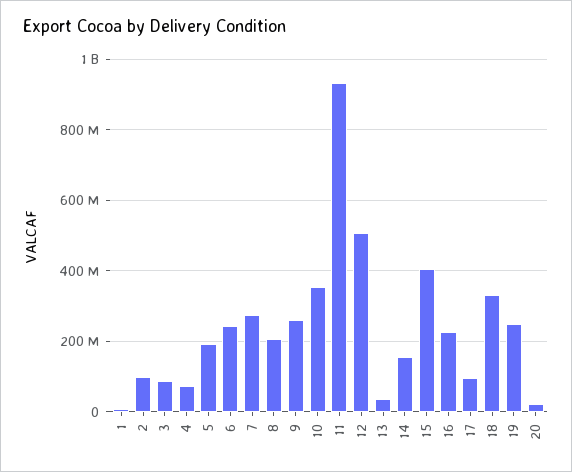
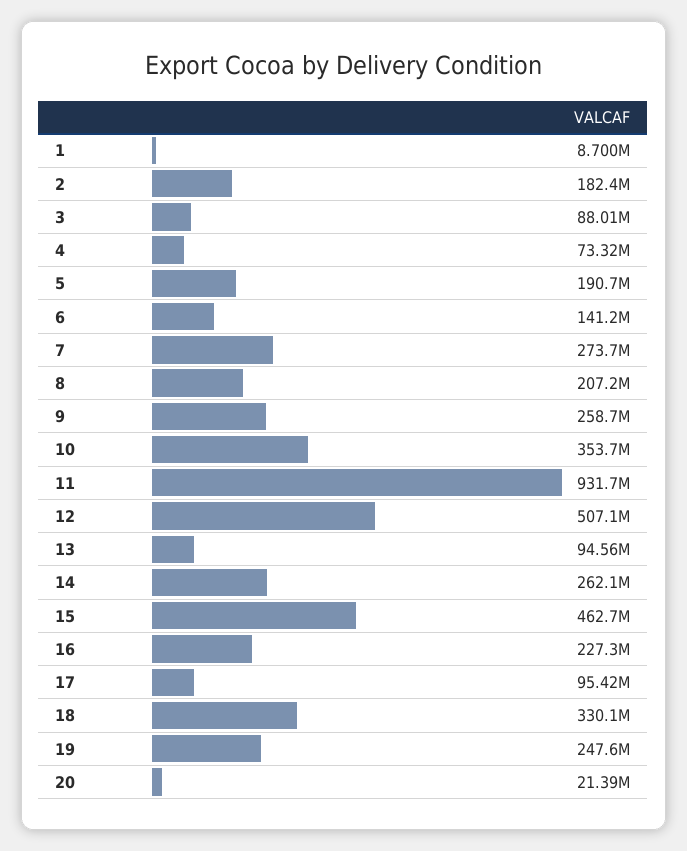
  {
    "1": 8700000,
-   "2": 100000000,
+   "2": 182400000,
    "3": 88010000,
    "4": 73320000,
    "5": 190700000,
-   "6": 240000000,
+   "6": 141200000,
    "7": 273700000,
    "8": 207200000,
    "9": 258700000,
    "10": 353700000,
    "11": 931700000,
    "12": 507100000,
-   "13": 40000000,
+   "13": 94560000,
-   "14": 160000000,
+   "14": 262100000,
-   "15": 400000000,
+   "15": 462700000,
    "16": 227300000,
    "17": 95420000,
    "18": 330100000,
    "19": 247600000,
    "20": 21390000
  }

